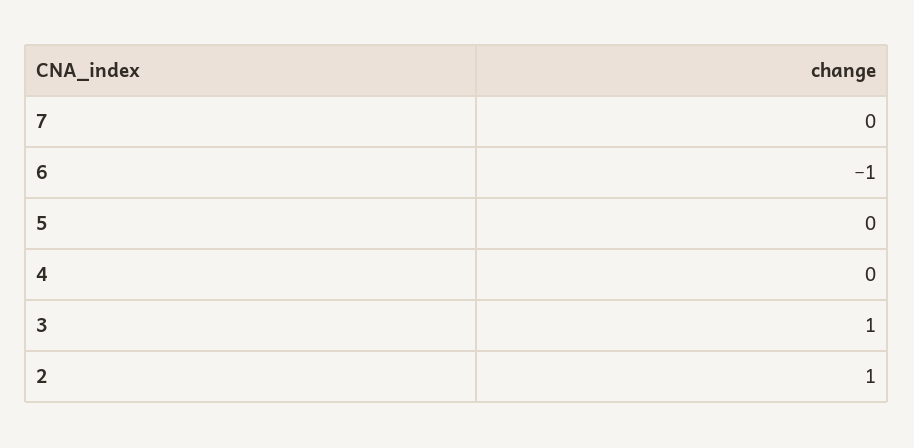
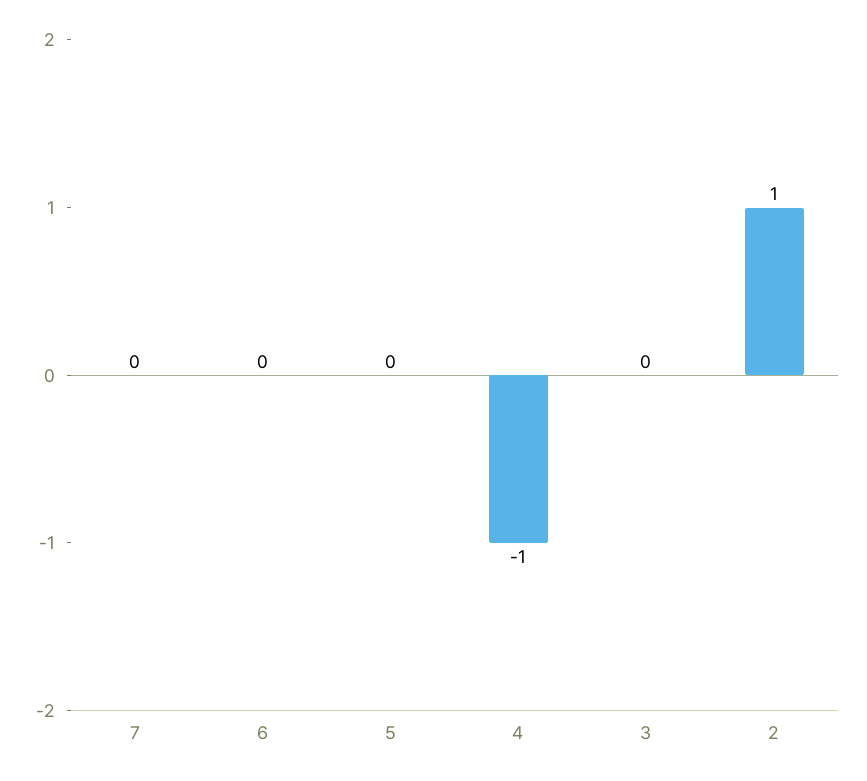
  {
    "7": 0,
-   "6": -1,
+   "6": 0,
    "5": 0,
-   "4": 0,
+   "4": -1,
-   "3": 1,
+   "3": 0,
    "2": 1
  }

